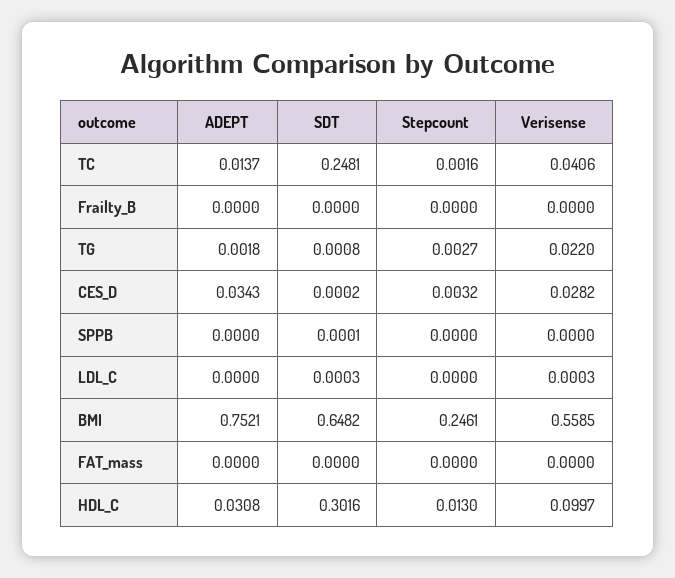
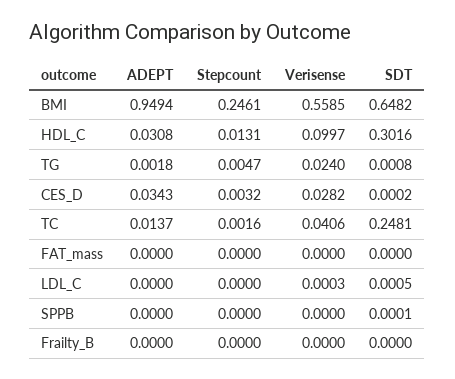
  {
    "ADEPT": {
      "TC": 0.0137,
      "Frailty_B": 0,
      "TG": 0.0018,
      "CES_D": 0.0343,
      "SPPB": 0,
      "LDL_C": 0,
-     "BMI": 0.7521,
+     "BMI": 0.9494,
      "FAT_mass": 0,
      "HDL_C": 0.0308
    },
    "SDT": {
      "TC": 0.2481,
      "Frailty_B": 0,
      "TG": 0.0008,
      "CES_D": 0.0002,
      "SPPB": 0.0001,
-     "LDL_C": 0.0003,
+     "LDL_C": 0.0005,
      "BMI": 0.6482,
      "FAT_mass": 0,
      "HDL_C": 0.3016
    },
    "Stepcount": {
      "TC": 0.0016,
      "Frailty_B": 0,
-     "TG": 0.0027,
+     "TG": 0.0047,
      "CES_D": 0.0032,
      "SPPB": 0,
      "LDL_C": 0,
      "BMI": 0.2461,
      "FAT_mass": 0,
-     "HDL_C": 0.013
+     "HDL_C": 0.0131
    },
    "Verisense": {
      "TC": 0.0406,
      "Frailty_B": 0,
-     "TG": 0.022,
+     "TG": 0.024,
      "CES_D": 0.0282,
      "SPPB": 0,
      "LDL_C": 0.0003,
      "BMI": 0.5585,
      "FAT_mass": 0,
      "HDL_C": 0.0997
    }
  }

